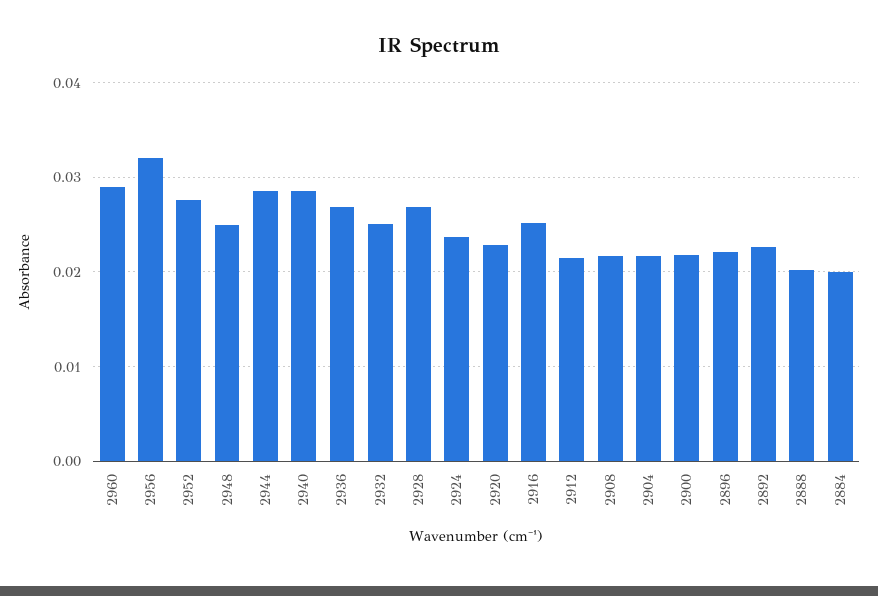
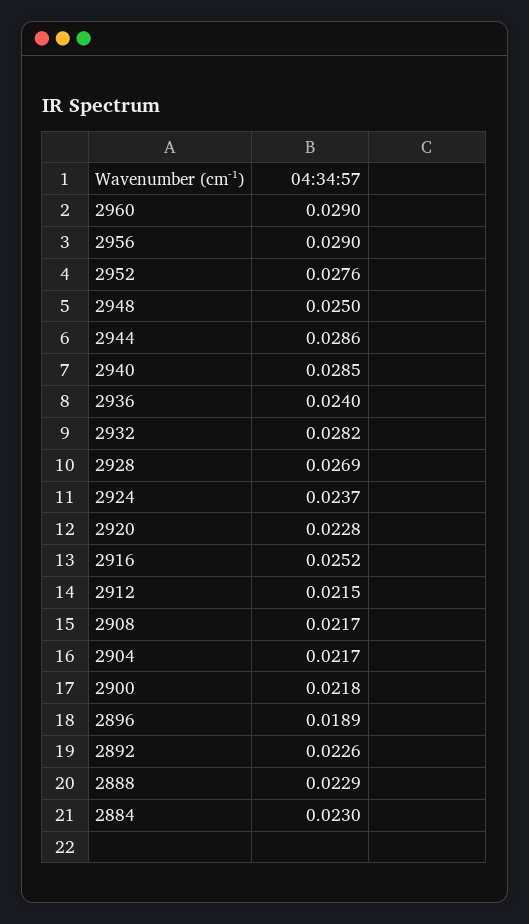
  {
    "2960": 0.029,
-   "2956": 0.032,
+   "2956": 0.029,
    "2952": 0.0276,
    "2948": 0.025,
    "2944": 0.0286,
    "2940": 0.0285,
-   "2936": 0.027,
+   "2936": 0.024,
-   "2932": 0.025,
+   "2932": 0.0282,
    "2928": 0.0269,
    "2924": 0.0237,
    "2920": 0.0228,
    "2916": 0.0252,
    "2912": 0.0215,
    "2908": 0.0217,
    "2904": 0.0217,
    "2900": 0.0218,
-   "2896": 0.022,
+   "2896": 0.0189,
    "2892": 0.0226,
-   "2888": 0.02,
+   "2888": 0.0229,
-   "2884": 0.02
+   "2884": 0.023
  }

